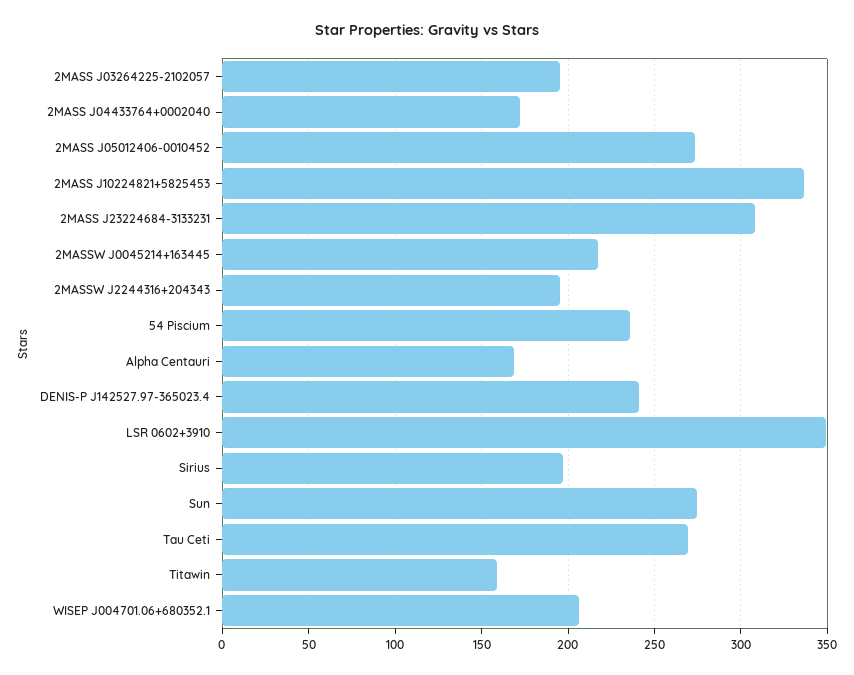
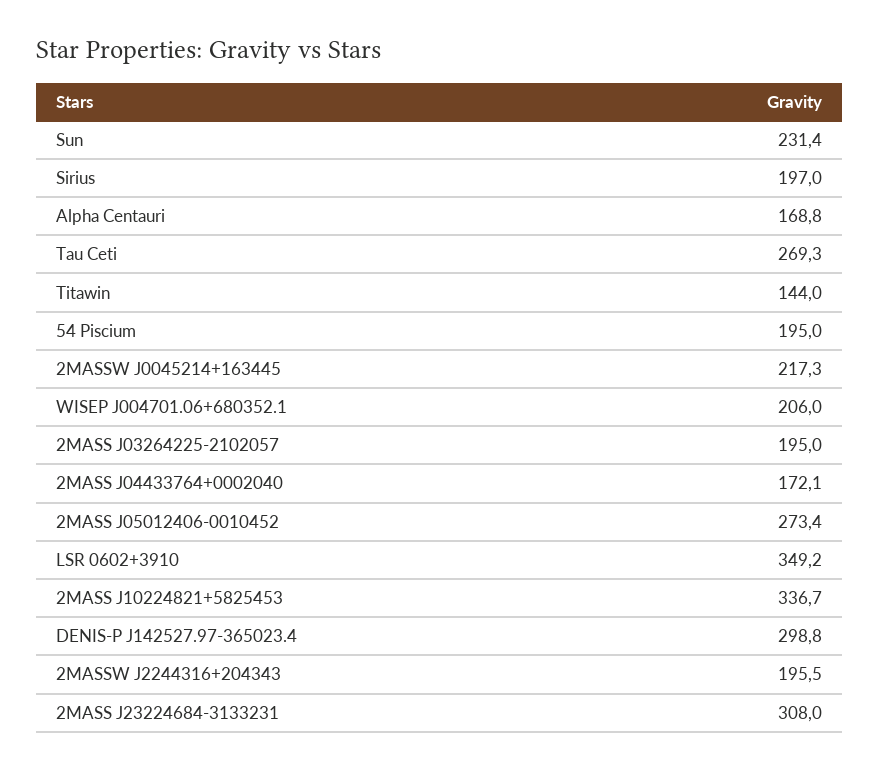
  {
    "2MASS J03264225-2102057": 195,
    "2MASS J04433764+0002040": 172.1,
    "2MASS J05012406-0010452": 273.4,
    "2MASS J10224821+5825453": 336.7,
    "2MASS J23224684-3133231": 308,
    "2MASSW J0045214+163445": 217.3,
    "2MASSW J2244316+204343": 195.5,
-   "54 Piscium": 235,
+   "54 Piscium": 195,
    "Alpha Centauri": 168.8,
-   "DENIS-P J142527.97-365023.4": 240,
+   "DENIS-P J142527.97-365023.4": 298.8,
    "LSR 0602+3910": 349.2,
    "Sirius": 197,
-   "Sun": 275,
+   "Sun": 231.4,
    "Tau Ceti": 269.3,
-   "Titawin": 160,
+   "Titawin": 144,
    "WISEP J004701.06+680352.1": 206
  }

